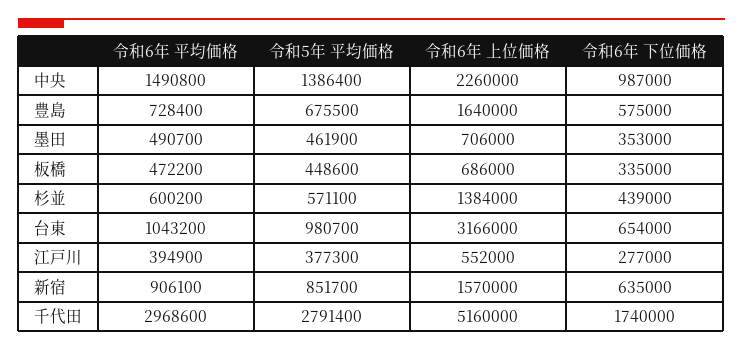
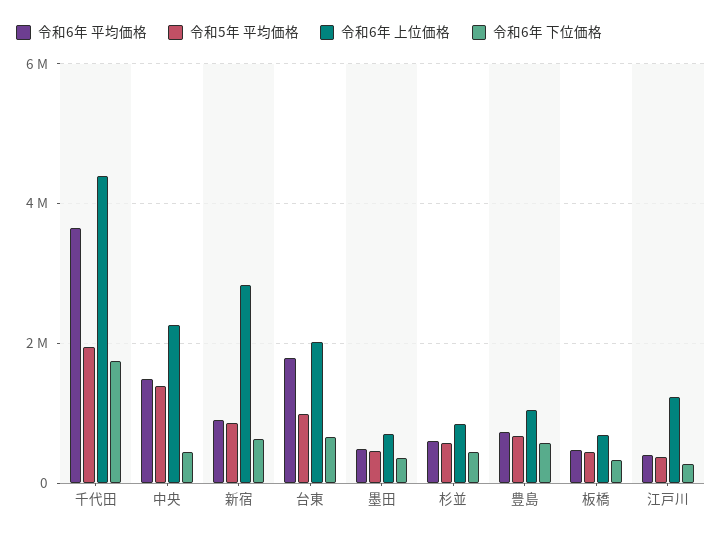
  {
    "令和6年 平均価格": {
      "中央": 1490800,
      "豊島": 728400,
      "墨田": 490700,
      "板橋": 472200,
      "杉並": 600200,
-     "台東": 1043200,
+     "台東": 1800000,
      "江戸川": 394900,
      "新宿": 906100,
-     "千代田": 2968600
+     "千代田": 3600000
    },
    "令和5年 平均価格": {
      "中央": 1386400,
      "豊島": 675500,
      "墨田": 461900,
      "板橋": 448600,
      "杉並": 571100,
      "台東": 980700,
      "江戸川": 377300,
      "新宿": 851700,
-     "千代田": 2791400
+     "千代田": 2000000
    },
    "令和6年 上位価格": {
      "中央": 2260000,
-     "豊島": 1640000,
+     "豊島": 1000000,
      "墨田": 706000,
      "板橋": 686000,
-     "杉並": 1384000,
+     "杉並": 800000,
-     "台東": 3166000,
+     "台東": 2000000,
-     "江戸川": 552000,
+     "江戸川": 1200000,
-     "新宿": 1570000,
+     "新宿": 2800000,
-     "千代田": 5160000
+     "千代田": 4400000
    },
    "令和6年 下位価格": {
-     "中央": 987000,
+     "中央": 400000,
      "豊島": 575000,
      "墨田": 353000,
      "板橋": 335000,
      "杉並": 439000,
      "台東": 654000,
      "江戸川": 277000,
      "新宿": 635000,
      "千代田": 1740000
    }
  }

